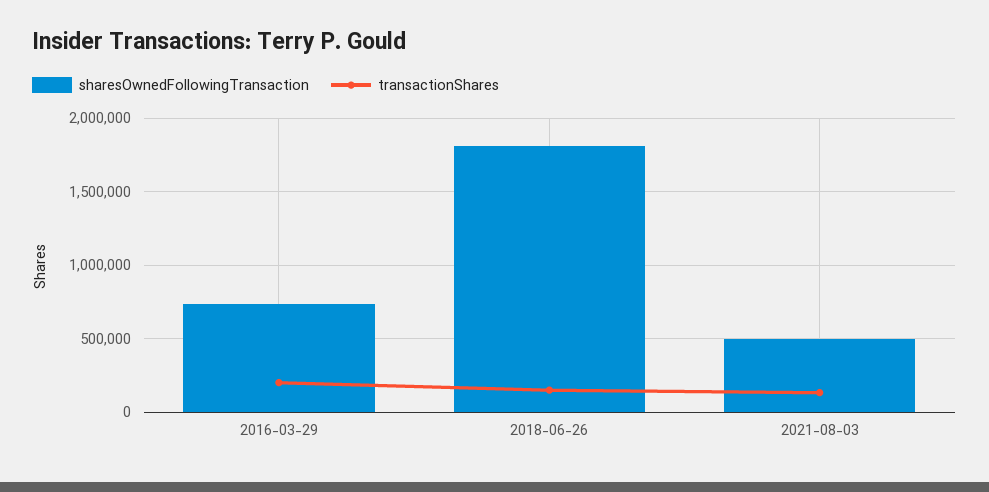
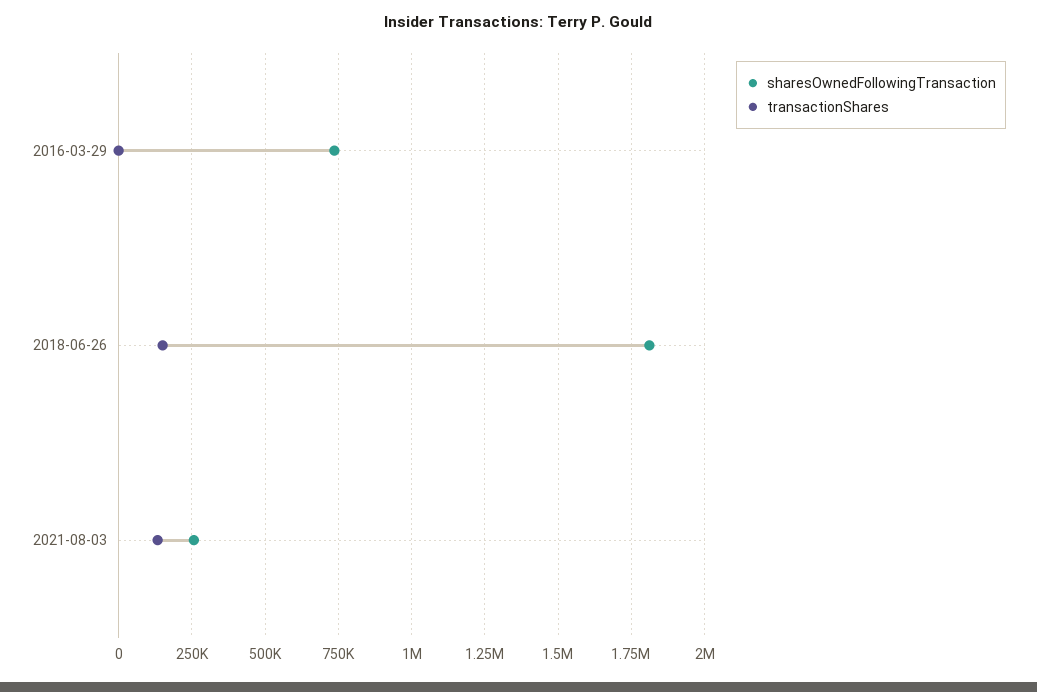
  {
    "sharesOwnedFollowingTransaction": {
      "2016-03-29": 725000,
      "2018-06-26": 1800000,
-     "2021-08-03": 500000
+     "2021-08-03": 250000
    },
    "transactionShares": {
-     "2016-03-29": 200000,
+     "2016-03-29": 0,
      "2018-06-26": 150000,
      "2021-08-03": 125000
    }
  }

